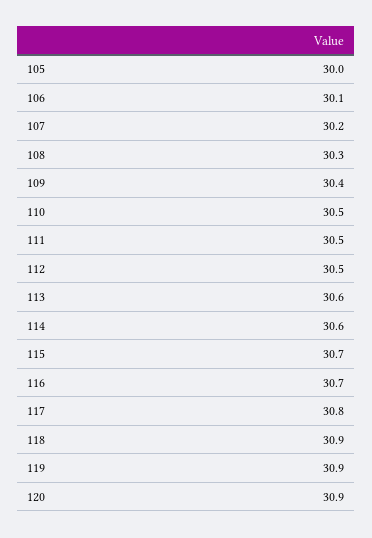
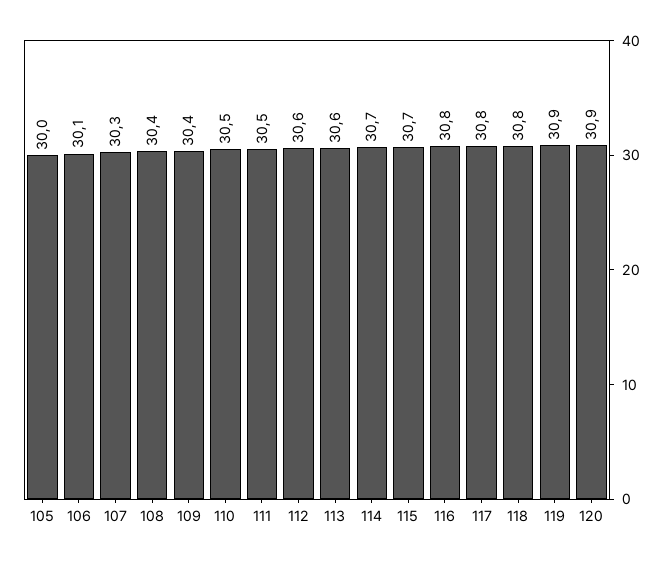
  {
    "105": 30,
    "106": 30.1,
-   "107": 30.2,
+   "107": 30.3,
-   "108": 30.3,
+   "108": 30.4,
    "109": 30.4,
    "110": 30.5,
    "111": 30.5,
-   "112": 30.5,
+   "112": 30.6,
    "113": 30.6,
-   "114": 30.6,
+   "114": 30.7,
    "115": 30.7,
-   "116": 30.7,
+   "116": 30.8,
    "117": 30.8,
-   "118": 30.9,
+   "118": 30.8,
    "119": 30.9,
    "120": 30.9
  }

